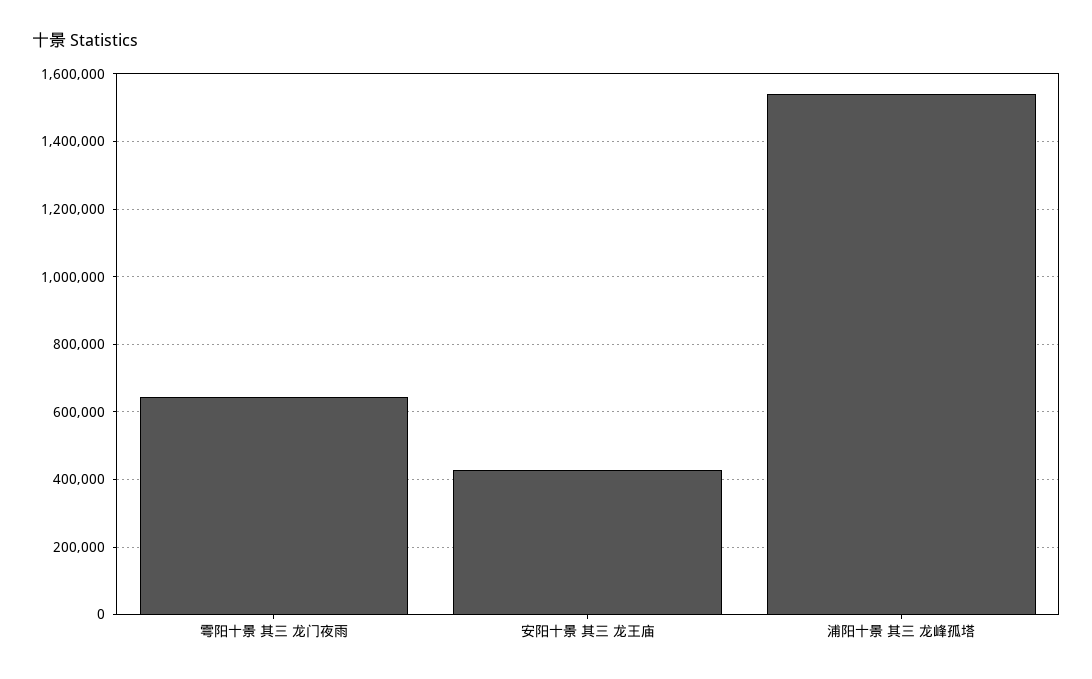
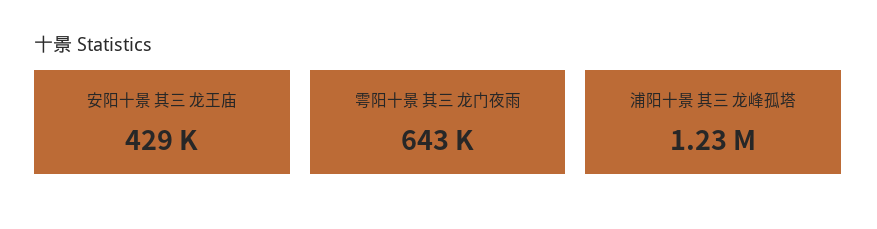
  {
    "雩阳十景 其三 龙门夜雨": 643000,
    "安阳十景 其三 龙王庙": 429000,
-   "浦阳十景 其三 龙峰孤塔": 1540000
+   "浦阳十景 其三 龙峰孤塔": 1230000
  }

